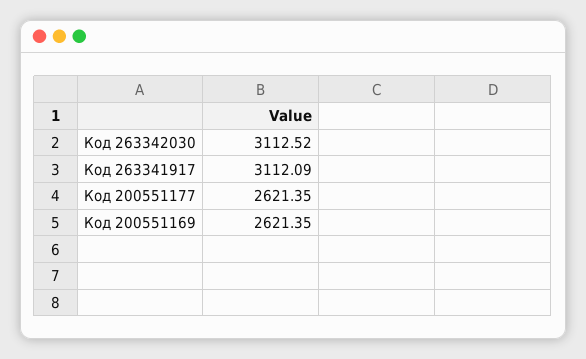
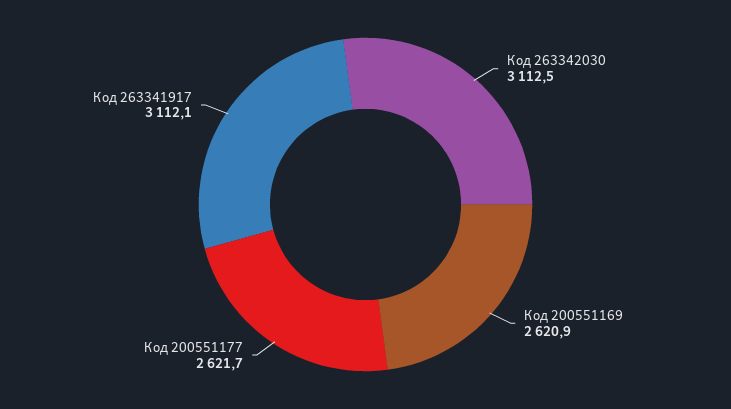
  {
    "Код 263342030": 3112.52,
    "Код 263341917": 3112.09,
-   "Код 200551177": 2621.35,
+   "Код 200551177": 2621.7,
-   "Код 200551169": 2621.35
+   "Код 200551169": 2620.9
  }

